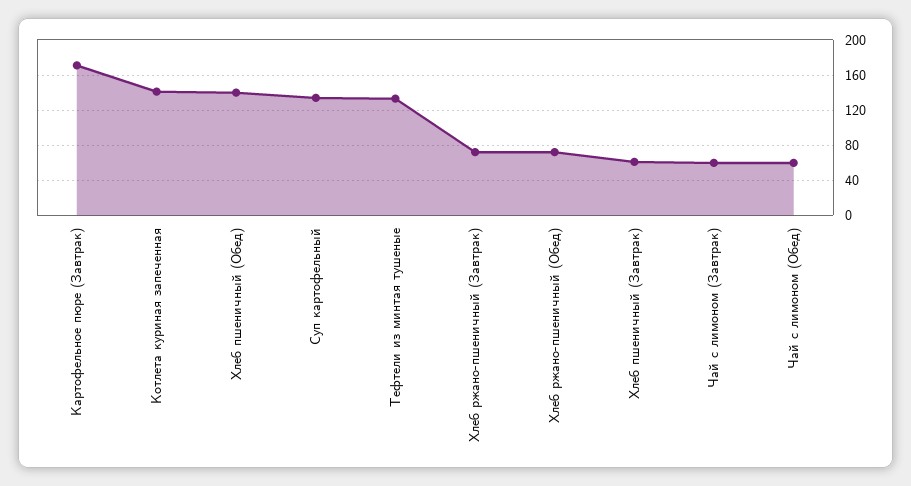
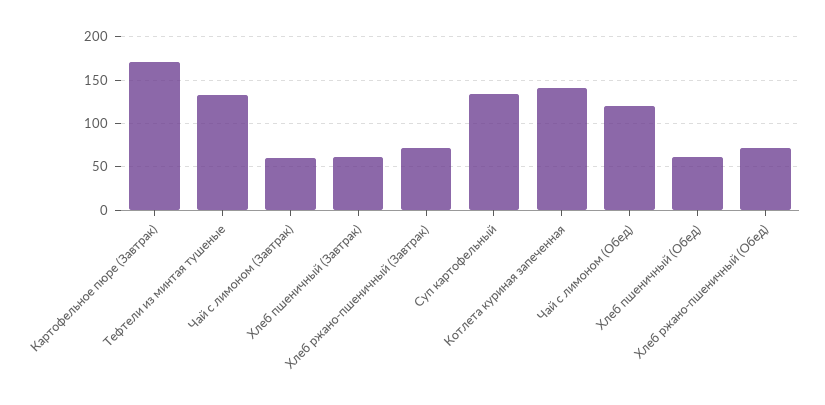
  {
    "Картофельное пюре (Завтрак)": 170,
    "Котлета куриная запеченная": 140,
-   "Хлеб пшеничный (Обед)": 140,
+   "Хлеб пшеничный (Обед)": 60,
    "Суп картофельный": 130,
    "Тефтели из минтая тушеные": 130,
    "Хлеб ржано-пшеничный (Завтрак)": 70,
    "Хлеб ржано-пшеничный (Обед)": 70,
    "Хлеб пшеничный (Завтрак)": 60,
    "Чай с лимоном (Завтрак)": 60,
-   "Чай с лимоном (Обед)": 60
+   "Чай с лимоном (Обед)": 120
  }

